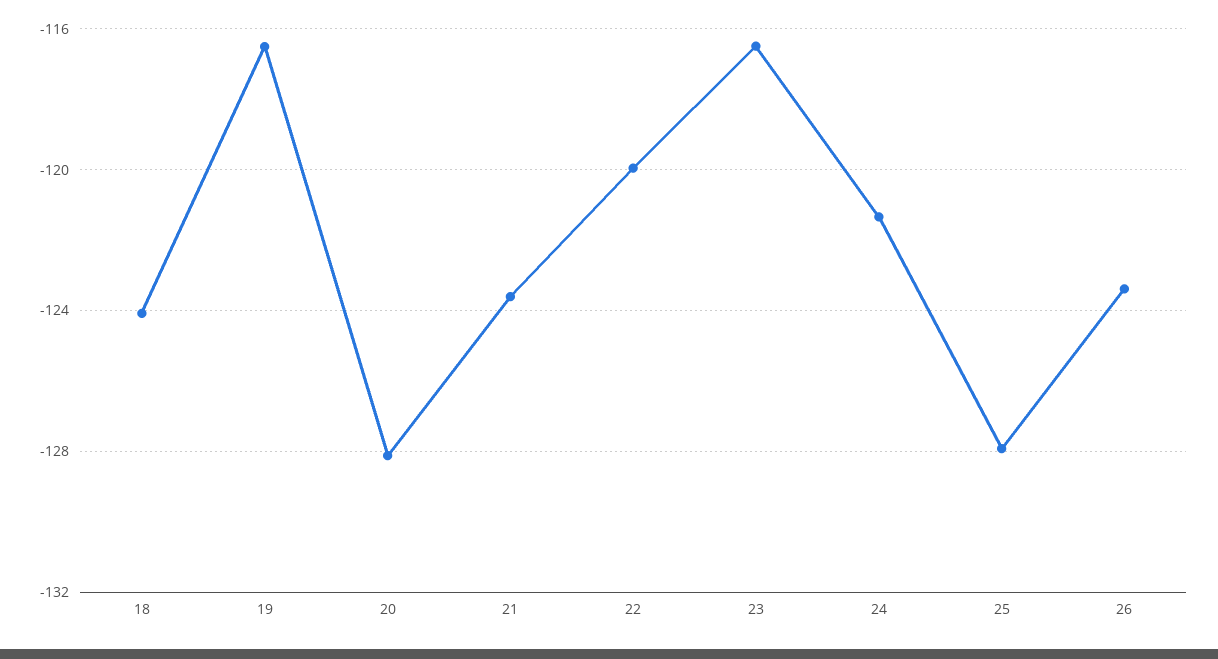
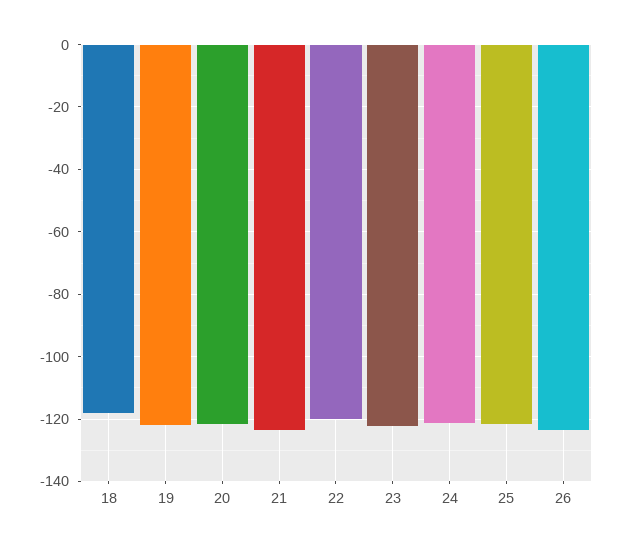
  {
-   "18": -124,
+   "18": -118,
-   "19": -116.5,
+   "19": -122,
-   "20": -128,
+   "20": -122,
    "21": -123.5,
    "22": -120,
-   "23": -116.5,
+   "23": -122,
    "24": -121.5,
-   "25": -128,
+   "25": -122,
    "26": -123.5
  }

